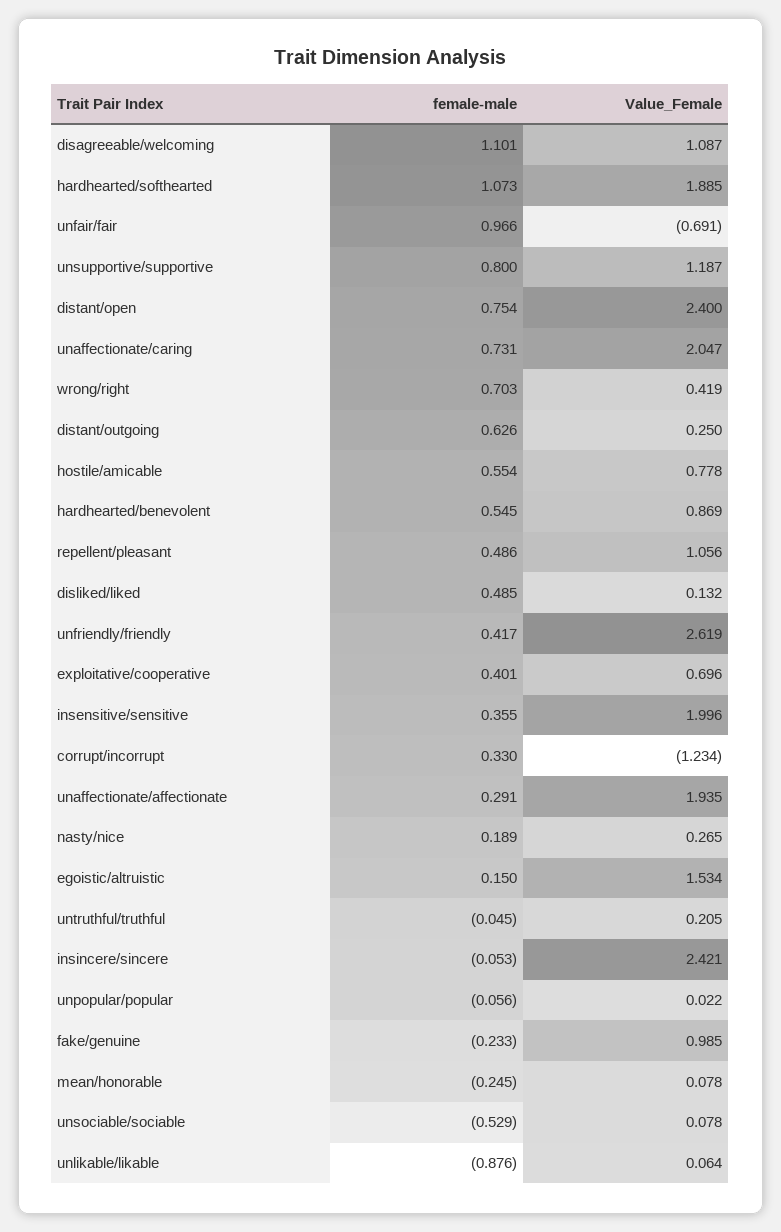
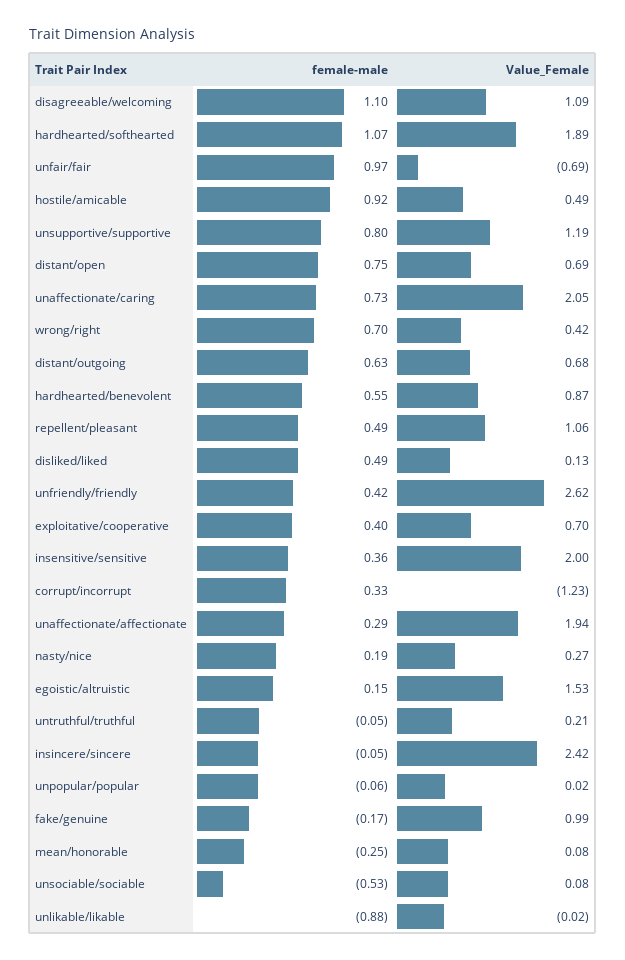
  {
    "female-male": {
      "disagreeable/welcoming": 1.101,
      "hardhearted/softhearted": 1.073,
      "unfair/fair": 0.966,
      "unsupportive/supportive": 0.8,
      "distant/open": 0.754,
      "unaffectionate/caring": 0.731,
      "wrong/right": 0.703,
      "distant/outgoing": 0.626,
-     "hostile/amicable": 0.554,
+     "hostile/amicable": 0.92,
      "hardhearted/benevolent": 0.545,
      "repellent/pleasant": 0.486,
      "disliked/liked": 0.485,
      "unfriendly/friendly": 0.417,
      "exploitative/cooperative": 0.401,
      "insensitive/sensitive": 0.355,
      "corrupt/incorrupt": 0.33,
      "unaffectionate/affectionate": 0.291,
      "nasty/nice": 0.189,
      "egoistic/altruistic": 0.15,
      "untruthful/truthful": -0.045,
      "insincere/sincere": -0.053,
      "unpopular/popular": -0.056,
-     "fake/genuine": -0.233,
+     "fake/genuine": -0.17,
      "mean/honorable": -0.245,
      "unsociable/sociable": -0.529,
      "unlikable/likable": -0.876
    },
    "Value_Female": {
      "disagreeable/welcoming": 1.087,
      "hardhearted/softhearted": 1.885,
      "unfair/fair": -0.691,
      "unsupportive/supportive": 1.187,
-     "distant/open": 2.4,
+     "distant/open": 0.69,
      "unaffectionate/caring": 2.047,
      "wrong/right": 0.419,
-     "distant/outgoing": 0.25,
+     "distant/outgoing": 0.68,
-     "hostile/amicable": 0.778,
+     "hostile/amicable": 0.49,
      "hardhearted/benevolent": 0.869,
      "repellent/pleasant": 1.056,
      "disliked/liked": 0.132,
      "unfriendly/friendly": 2.619,
      "exploitative/cooperative": 0.696,
      "insensitive/sensitive": 1.996,
      "corrupt/incorrupt": -1.234,
      "unaffectionate/affectionate": 1.935,
      "nasty/nice": 0.265,
      "egoistic/altruistic": 1.534,
      "untruthful/truthful": 0.205,
      "insincere/sincere": 2.421,
      "unpopular/popular": 0.022,
      "fake/genuine": 0.985,
      "mean/honorable": 0.078,
      "unsociable/sociable": 0.078,
-     "unlikable/likable": 0.064
+     "unlikable/likable": -0.02
    }
  }

